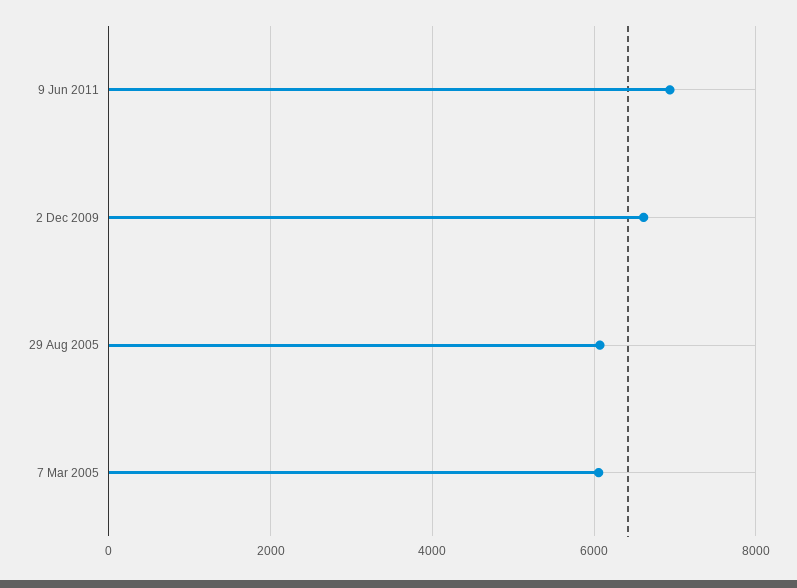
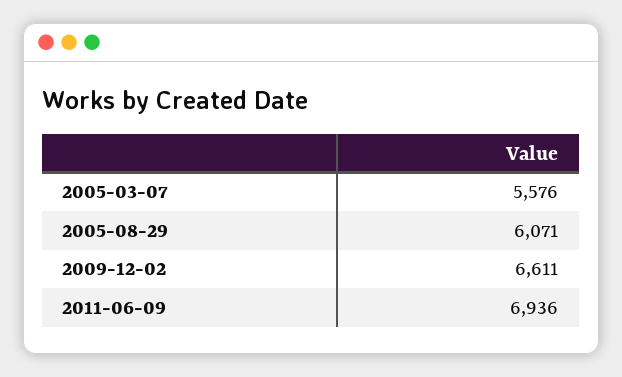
  {
    "9 Jun 2011": 6936,
    "2 Dec 2009": 6611,
    "29 Aug 2005": 6071,
-   "7 Mar 2005": 6000
+   "7 Mar 2005": 5576
  }

